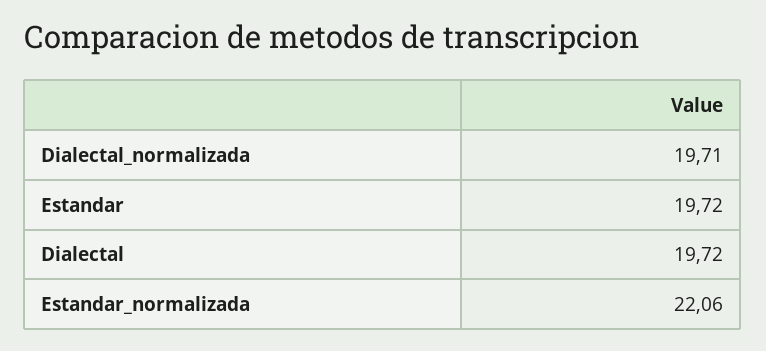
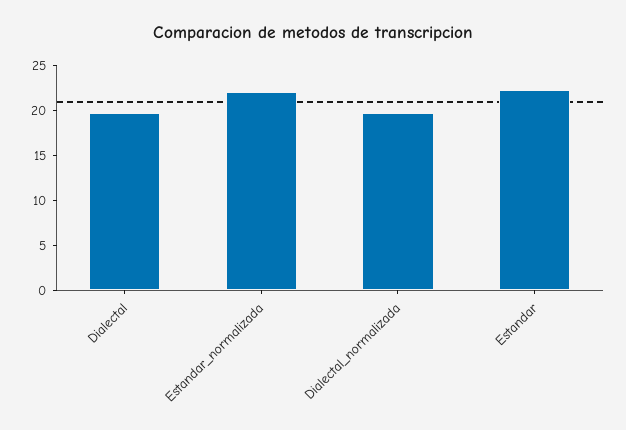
  {
    "Dialectal_normalizada": 19.71,
-   "Estandar": 19.72,
+   "Estandar": 22,
    "Dialectal": 19.72,
    "Estandar_normalizada": 22.06
  }

